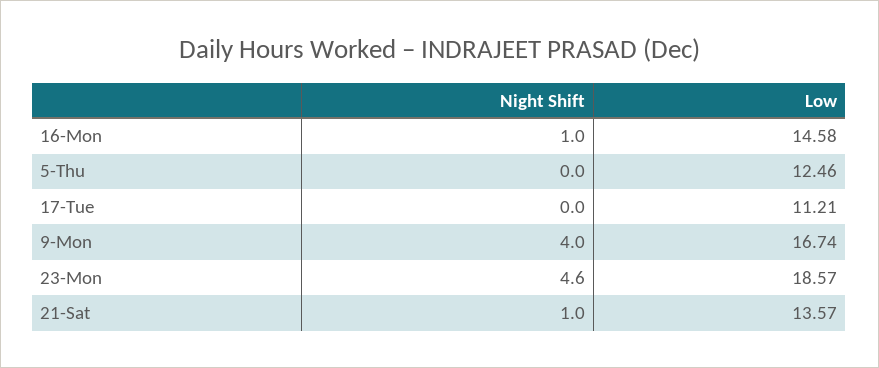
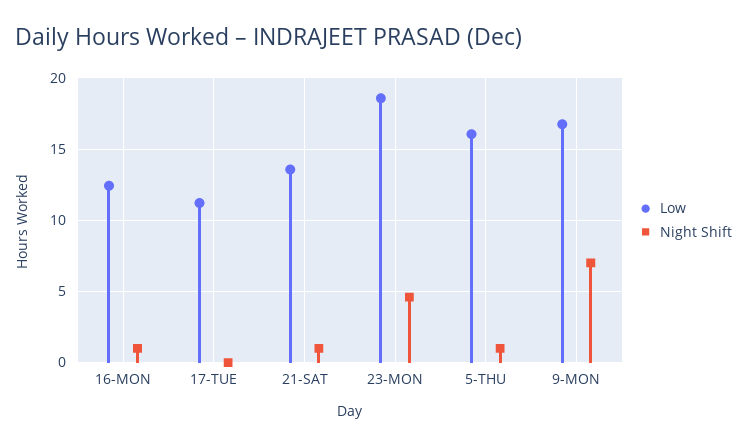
  {
    "Night Shift": {
      "16-Mon": 1,
-     "5-Thu": 0,
+     "5-Thu": 1,
      "17-Tue": 0,
-     "9-Mon": 4,
+     "9-Mon": 7,
      "23-Mon": 4.6,
      "21-Sat": 1
    },
    "Low": {
-     "16-Mon": 14.58,
+     "16-Mon": 12.5,
-     "5-Thu": 12.46,
+     "5-Thu": 16,
      "17-Tue": 11.21,
      "9-Mon": 16.74,
      "23-Mon": 18.57,
      "21-Sat": 13.57
    }
  }

